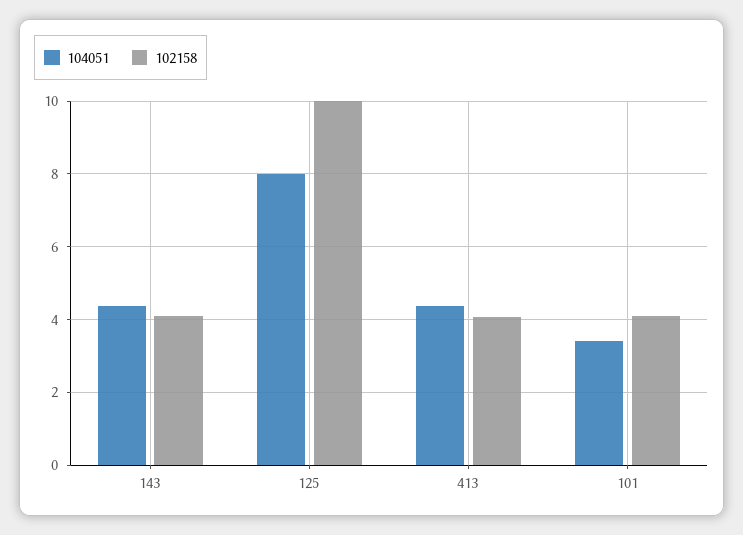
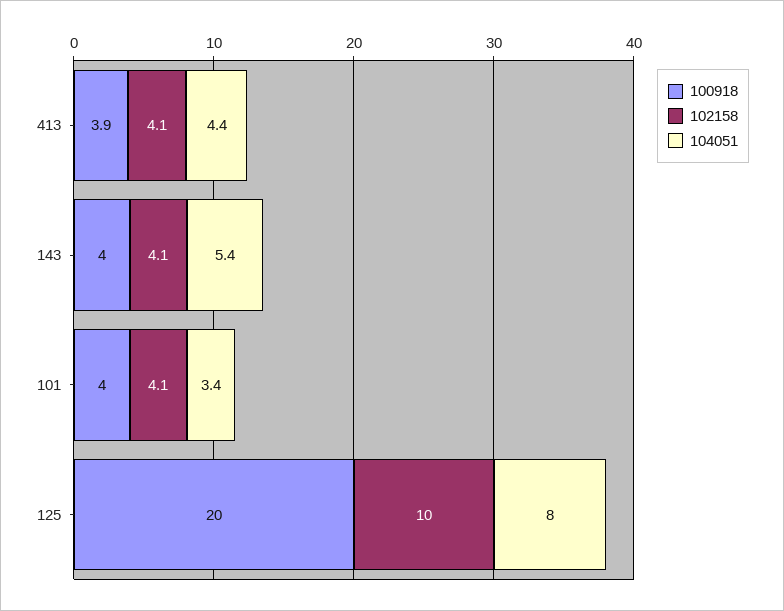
  {
    "104051": {
-     "143": 4.4,
+     "143": 5.4,
      "125": 8,
      "413": 4.4,
      "101": 3.4
    },
    "102158": {
      "143": 4.1,
      "125": 10,
      "413": 4.1,
      "101": 4.1
-   }
+   },
+   "100918": {
+     "413": 3.9,
+     "143": 4,
+     "101": 4,
+     "125": 20
+   }
  }

